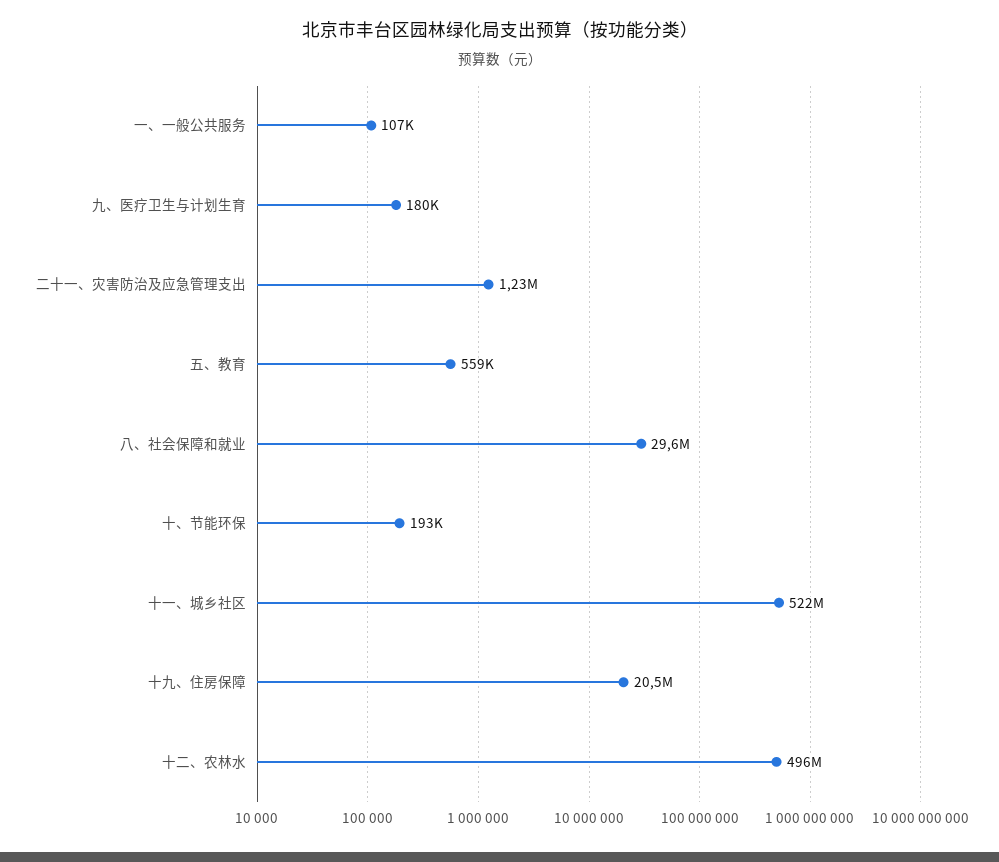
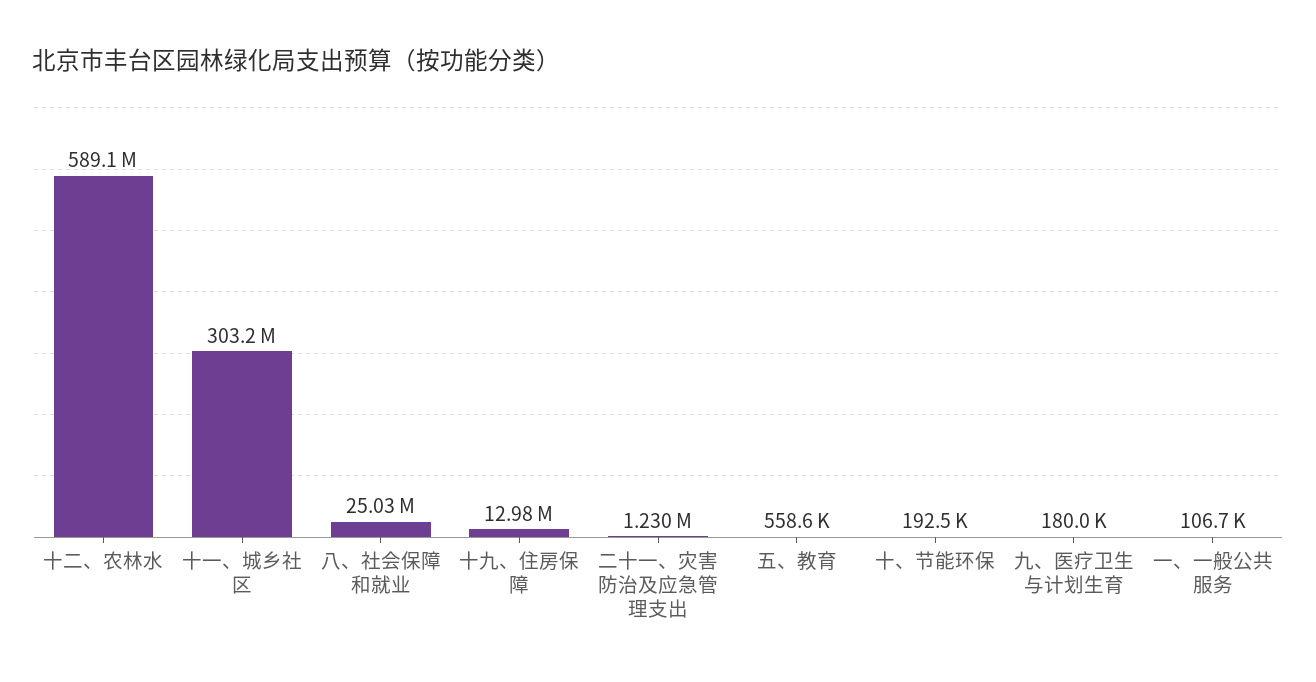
  {
    "一、一般公共服务": 106700,
    "九、医疗卫生与计划生育": 180000,
    "二十一、灾害防治及应急管理支出": 1230000,
    "五、教育": 558600,
-   "八、社会保障和就业": 29600000,
+   "八、社会保障和就业": 25030000,
    "十、节能环保": 192500,
-   "十一、城乡社区": 522000000,
+   "十一、城乡社区": 303200000,
-   "十九、住房保障": 20500000,
+   "十九、住房保障": 12980000,
-   "十二、农林水": 496000000
+   "十二、农林水": 589100000
  }

